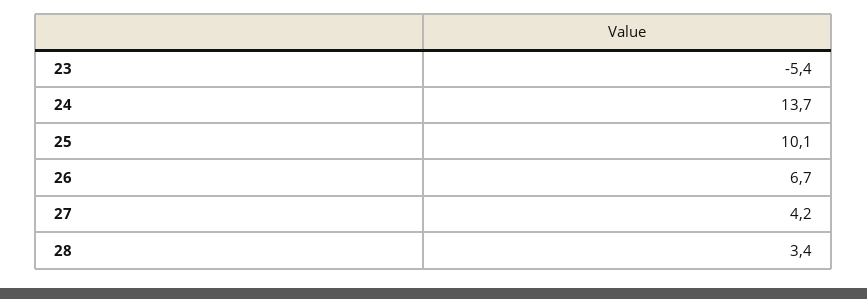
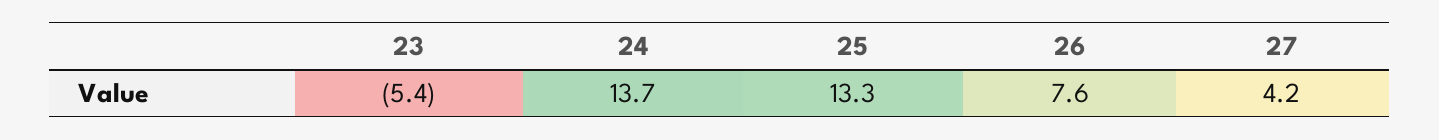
  {
    "23": -5.4,
    "24": 13.7,
-   "25": 10.1,
+   "25": 13.3,
-   "26": 6.7,
+   "26": 7.6,
-   "27": 4.2,
+   "27": 4.2
-   "28": 3.4
  }

